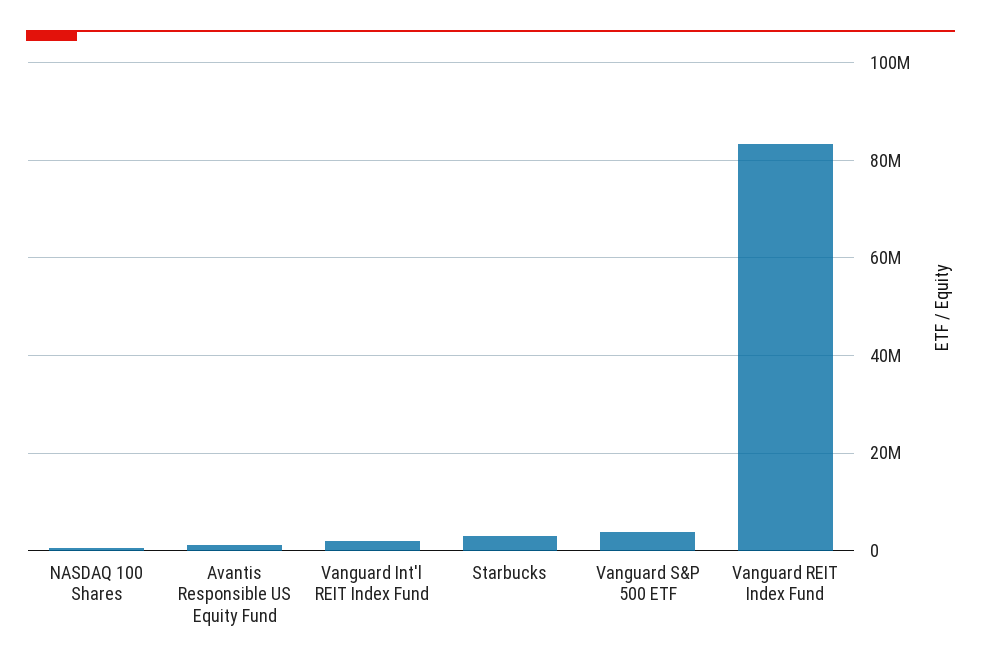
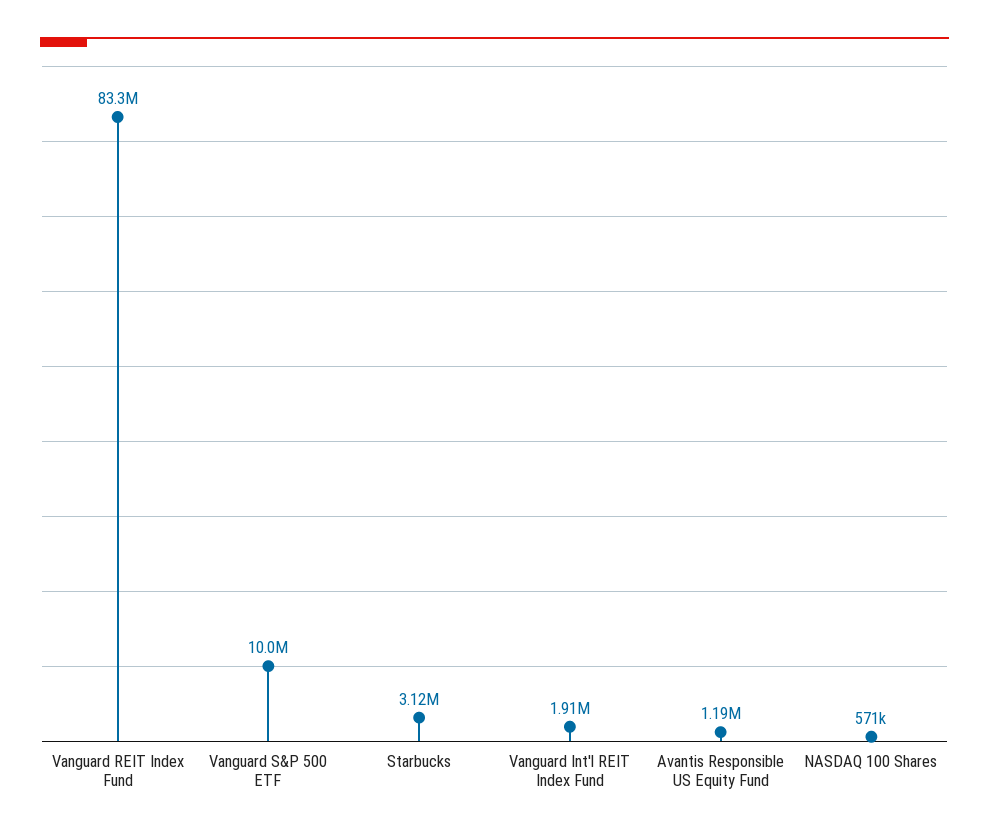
  {
    "NASDAQ 100 Shares": 571000,
    "Avantis Responsible US Equity Fund": 1190000,
    "Vanguard Int'l REIT Index Fund": 1910000,
    "Starbucks": 3120000,
-   "Vanguard S&P 500 ETF": 4000000,
+   "Vanguard S&P 500 ETF": 10000000,
    "Vanguard REIT Index Fund": 83300000
  }

